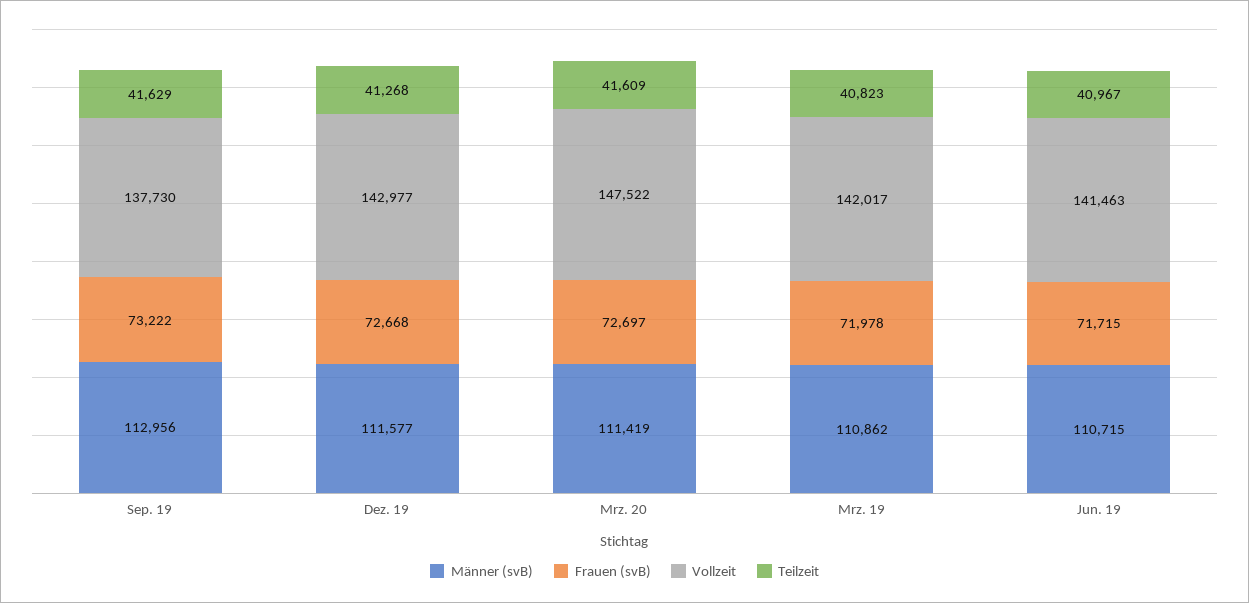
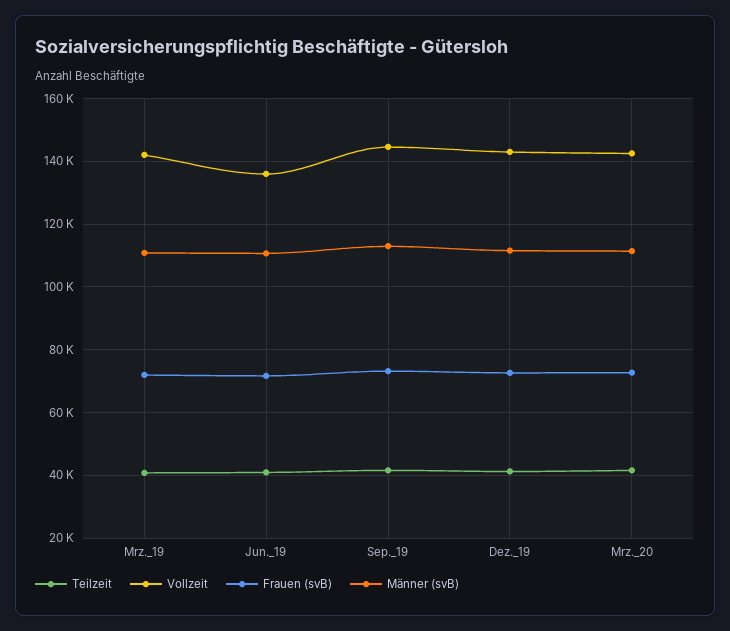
  {
    "Männer (svB)": {
      "Sep. 19": 112956,
      "Dez. 19": 111577,
      "Mrz. 20": 111419,
      "Mrz. 19": 110862,
      "Jun. 19": 110715
    },
    "Frauen (svB)": {
      "Sep. 19": 73222,
      "Dez. 19": 72668,
      "Mrz. 20": 72697,
      "Mrz. 19": 71978,
      "Jun. 19": 71715
    },
    "Vollzeit": {
-     "Sep. 19": 137730,
+     "Sep. 19": 144000,
      "Dez. 19": 142977,
-     "Mrz. 20": 147522,
+     "Mrz. 20": 142000,
      "Mrz. 19": 142017,
-     "Jun. 19": 141463
+     "Jun. 19": 136000
    },
    "Teilzeit": {
      "Sep. 19": 41629,
      "Dez. 19": 41268,
      "Mrz. 20": 41609,
      "Mrz. 19": 40823,
      "Jun. 19": 40967
    }
  }

